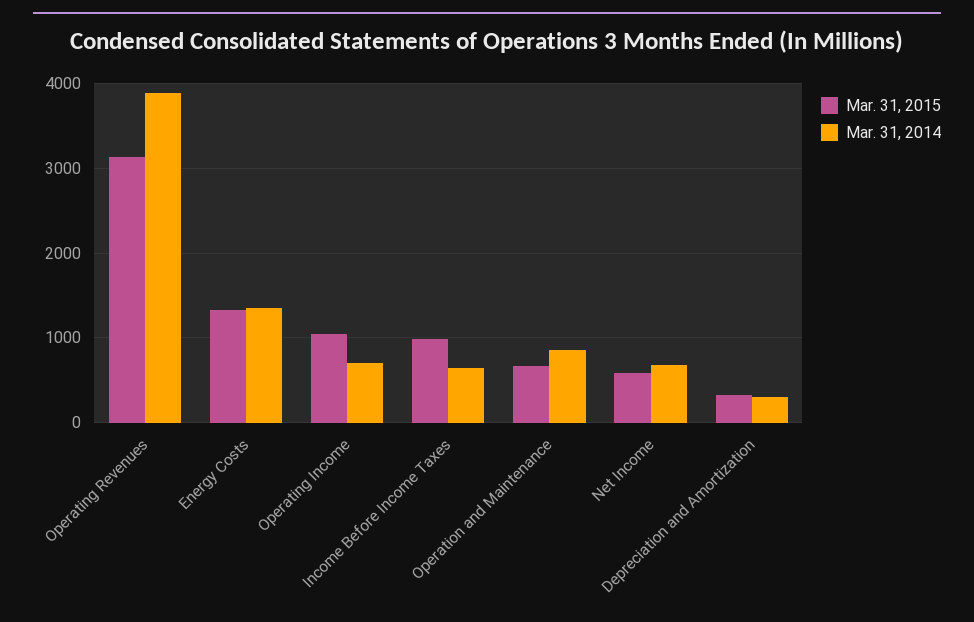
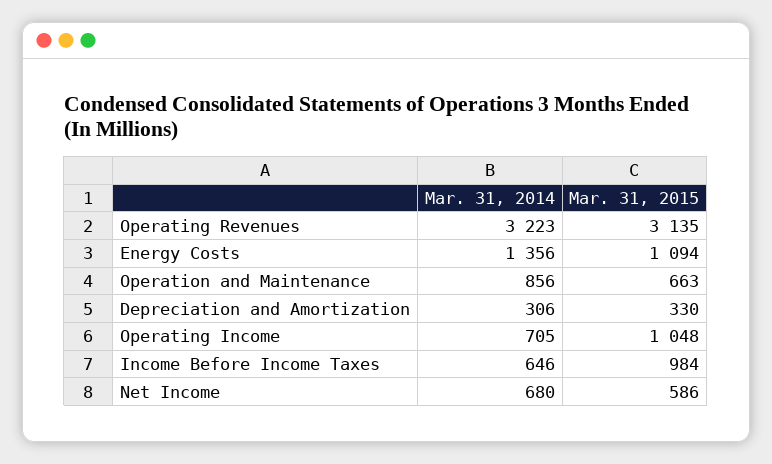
  {
    "Mar. 31, 2015": {
      "Operating Revenues": 3135,
-     "Energy Costs": 1300,
+     "Energy Costs": 1094,
      "Operating Income": 1048,
      "Income Before Income Taxes": 984,
      "Operation and Maintenance": 663,
      "Net Income": 586,
      "Depreciation and Amortization": 330
    },
    "Mar. 31, 2014": {
-     "Operating Revenues": 3900,
+     "Operating Revenues": 3223,
      "Energy Costs": 1356,
      "Operating Income": 705,
      "Income Before Income Taxes": 646,
      "Operation and Maintenance": 856,
      "Net Income": 680,
      "Depreciation and Amortization": 306
    }
  }

